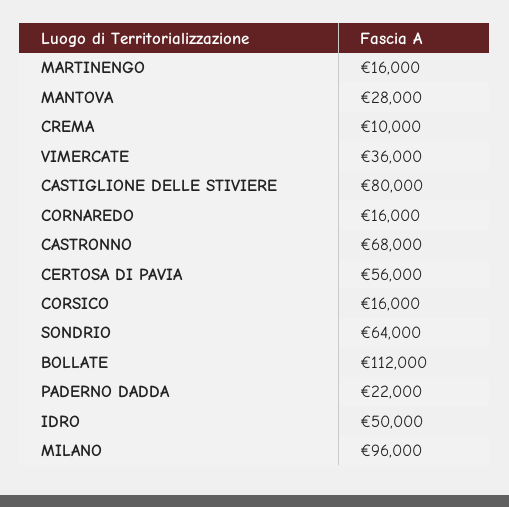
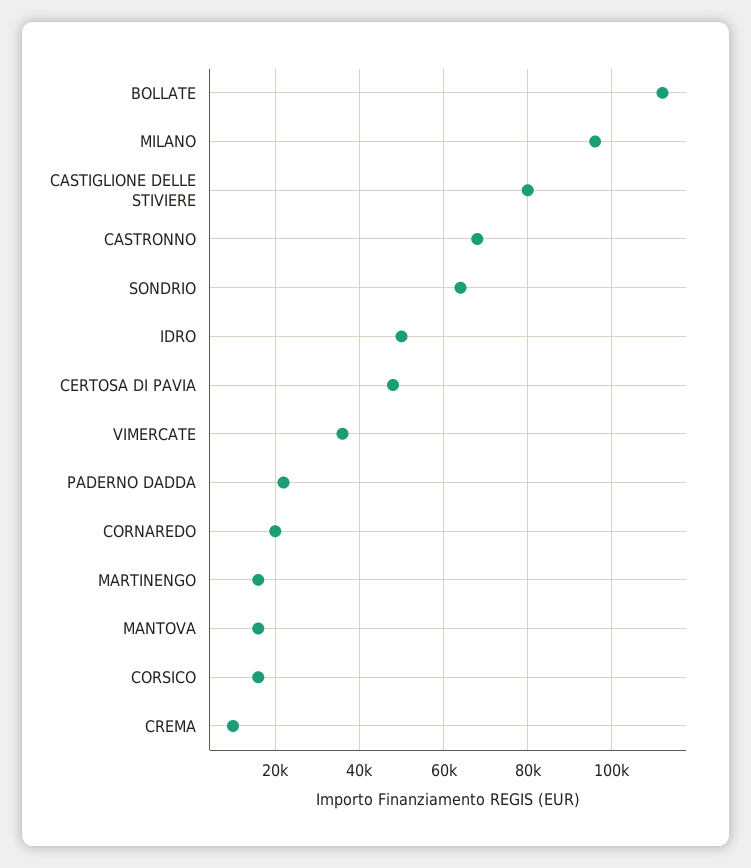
  {
    "MARTINENGO": 16000,
-   "MANTOVA": 28000,
+   "MANTOVA": 16000,
    "CREMA": 10000,
    "VIMERCATE": 36000,
    "CASTIGLIONE DELLE STIVIERE": 80000,
-   "CORNAREDO": 16000,
+   "CORNAREDO": 20000,
    "CASTRONNO": 68000,
-   "CERTOSA DI PAVIA": 56000,
+   "CERTOSA DI PAVIA": 48000,
    "CORSICO": 16000,
    "SONDRIO": 64000,
    "BOLLATE": 112000,
    "PADERNO DADDA": 22000,
    "IDRO": 50000,
    "MILANO": 96000
  }

